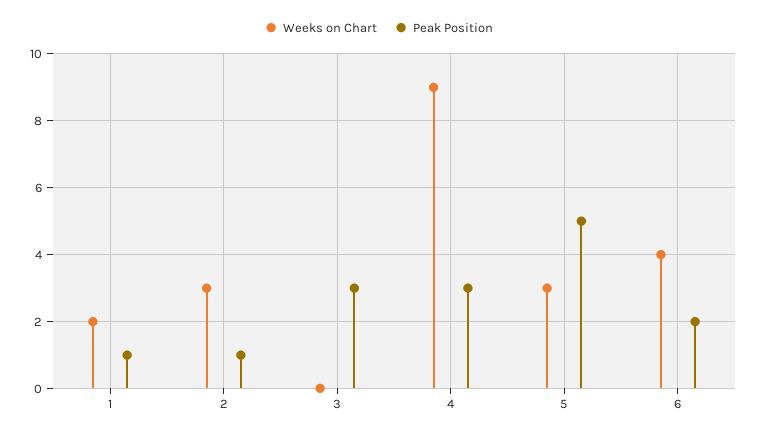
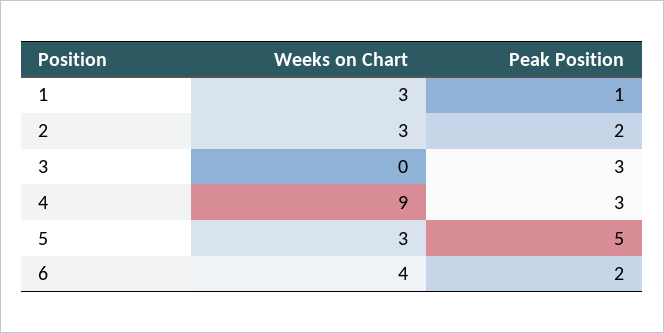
  {
    "Weeks on Chart": {
-     "1": 2,
+     "1": 3,
      "2": 3,
      "3": 0,
      "4": 9,
      "5": 3,
      "6": 4
    },
    "Peak Position": {
      "1": 1,
-     "2": 1,
+     "2": 2,
      "3": 3,
      "4": 3,
      "5": 5,
      "6": 2
    }
  }

